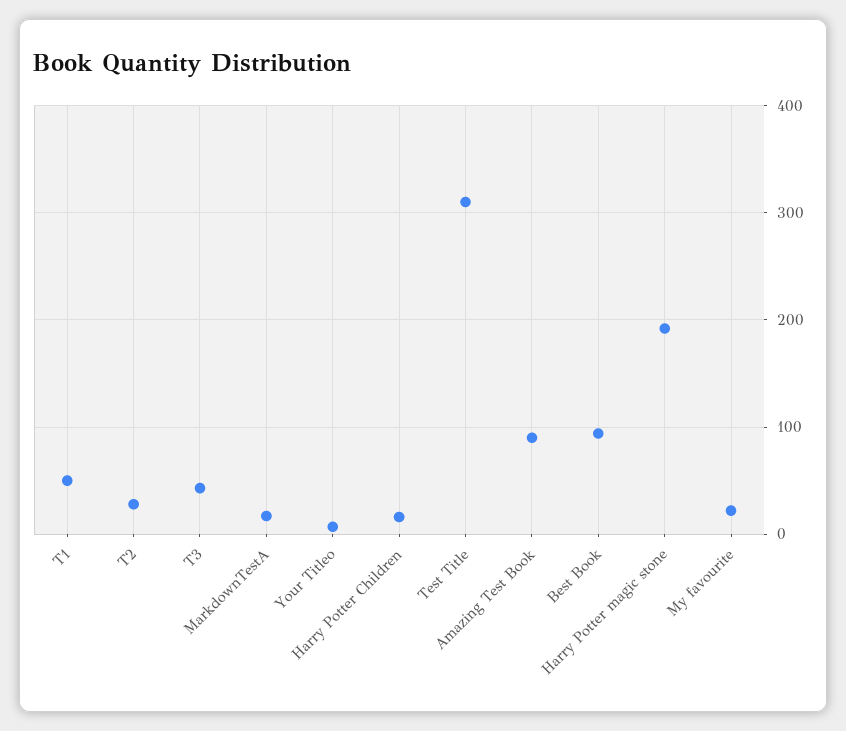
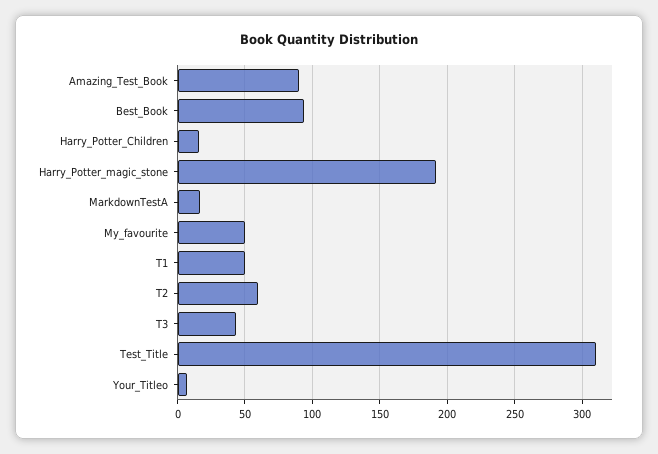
  {
    "T1": 50,
-   "T2": 30,
+   "T2": 60,
    "T3": 45,
    "MarkdownTestA": 15,
    "Your Titleo": 5,
    "Harry Potter Children": 15,
    "Test Title": 310,
    "Amazing Test Book": 90,
    "Best Book": 95,
    "Harry Potter magic stone": 190,
-   "My favourite": 20
+   "My favourite": 50
  }

